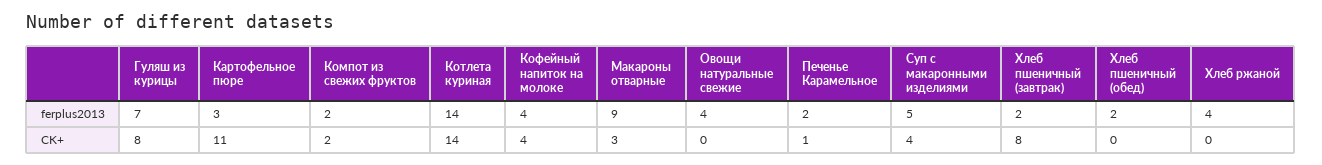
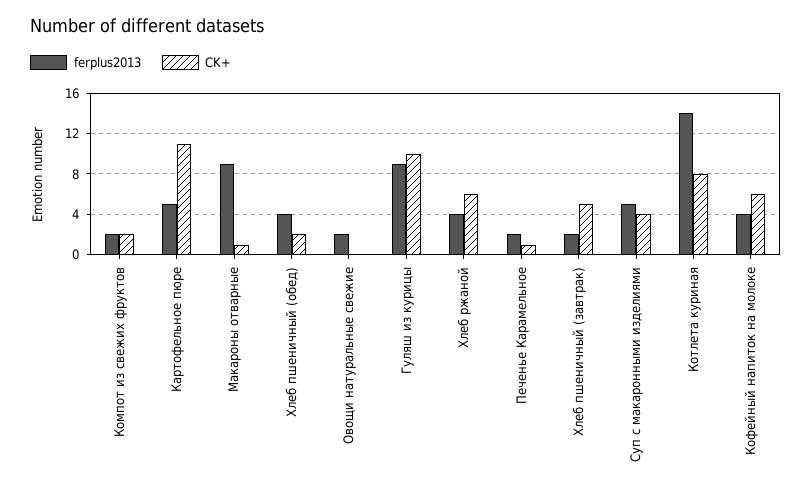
  {
    "ferplus2013": {
-     "Гуляш из курицы": 7,
+     "Гуляш из курицы": 9,
-     "Картофельное пюре": 3,
+     "Картофельное пюре": 5,
      "Компот из свежих фруктов": 2,
      "Котлета куриная": 14,
      "Кофейный напиток на молоке": 4,
      "Макароны отварные": 9,
-     "Овощи натуральные свежие": 4,
+     "Овощи натуральные свежие": 2,
      "Печенье Карамельное": 2,
      "Суп с макаронными изделиями": 5,
      "Хлеб пшеничный (завтрак)": 2,
-     "Хлеб пшеничный (обед)": 2,
+     "Хлеб пшеничный (обед)": 4,
      "Хлеб ржаной": 4
    },
    "CK+": {
-     "Гуляш из курицы": 8,
+     "Гуляш из курицы": 10,
      "Картофельное пюре": 11,
      "Компот из свежих фруктов": 2,
-     "Котлета куриная": 14,
+     "Котлета куриная": 8,
-     "Кофейный напиток на молоке": 4,
+     "Кофейный напиток на молоке": 6,
-     "Макароны отварные": 3,
+     "Макароны отварные": 1,
      "Овощи натуральные свежие": 0,
      "Печенье Карамельное": 1,
      "Суп с макаронными изделиями": 4,
-     "Хлеб пшеничный (завтрак)": 8,
+     "Хлеб пшеничный (завтрак)": 5,
-     "Хлеб пшеничный (обед)": 0,
+     "Хлеб пшеничный (обед)": 2,
-     "Хлеб ржаной": 0
+     "Хлеб ржаной": 6
    }
  }

